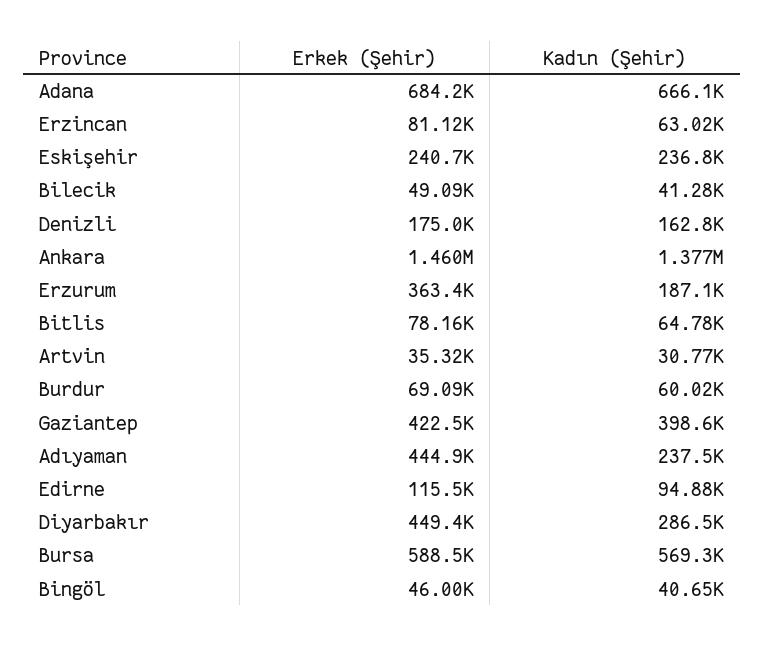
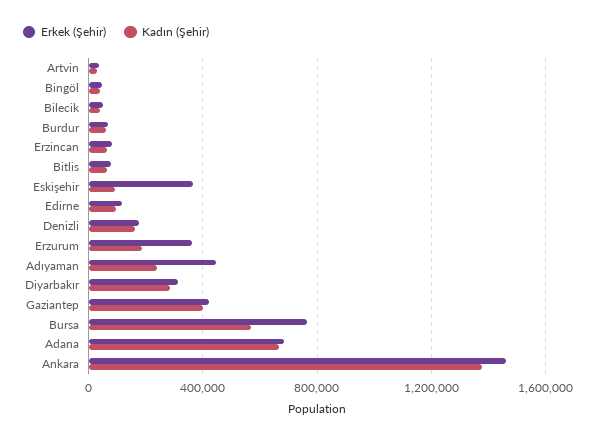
  {
    "Erkek (Şehir)": {
      "Adana": 684200,
      "Erzincan": 81120,
-     "Eskişehir": 240700,
+     "Eskişehir": 350000,
      "Bilecik": 49090,
      "Denizli": 175000,
      "Ankara": 1460000,
      "Erzurum": 363400,
      "Bitlis": 78160,
      "Artvin": 35320,
      "Burdur": 69090,
      "Gaziantep": 422500,
      "Adıyaman": 444900,
      "Edirne": 115500,
-     "Diyarbakır": 449400,
+     "Diyarbakır": 300000,
-     "Bursa": 588500,
+     "Bursa": 750000,
      "Bingöl": 46000
    },
    "Kadın (Şehir)": {
      "Adana": 666100,
      "Erzincan": 63020,
-     "Eskişehir": 236800,
+     "Eskişehir": 100000,
      "Bilecik": 41280,
      "Denizli": 162800,
      "Ankara": 1377000,
      "Erzurum": 187100,
      "Bitlis": 64780,
      "Artvin": 30770,
      "Burdur": 60020,
      "Gaziantep": 398600,
      "Adıyaman": 237500,
      "Edirne": 94880,
      "Diyarbakır": 286500,
      "Bursa": 569300,
      "Bingöl": 40650
    }
  }

